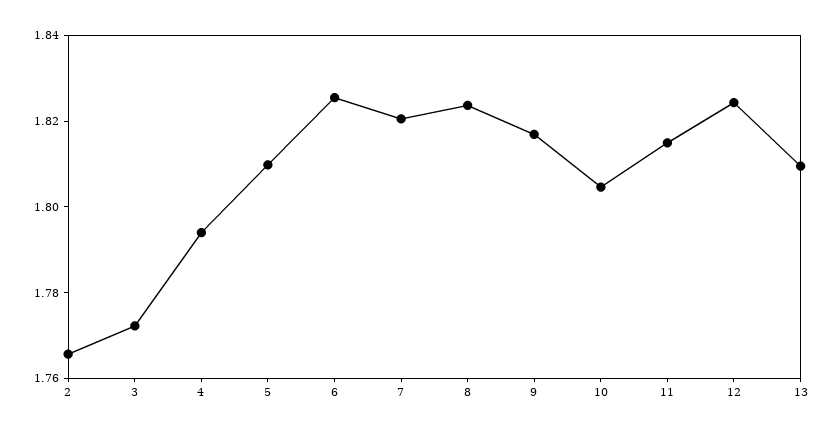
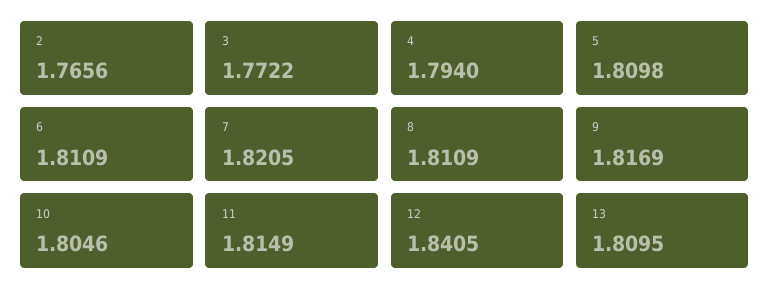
  {
    "2": 1.7656,
    "3": 1.7722,
    "4": 1.794,
    "5": 1.8098,
-   "6": 1.825,
+   "6": 1.8109,
    "7": 1.8205,
-   "8": 1.825,
+   "8": 1.8109,
    "9": 1.8169,
    "10": 1.8046,
    "11": 1.8149,
-   "12": 1.825,
+   "12": 1.8405,
    "13": 1.8095
  }

